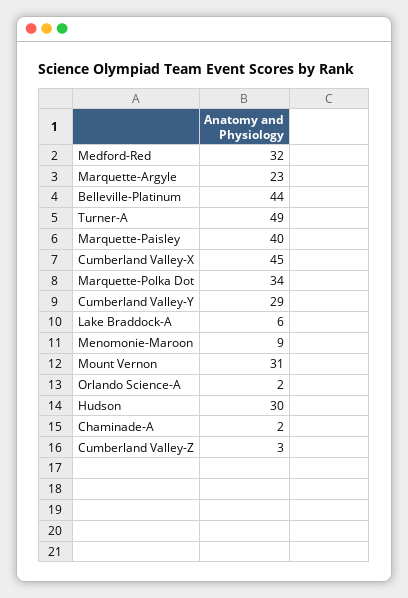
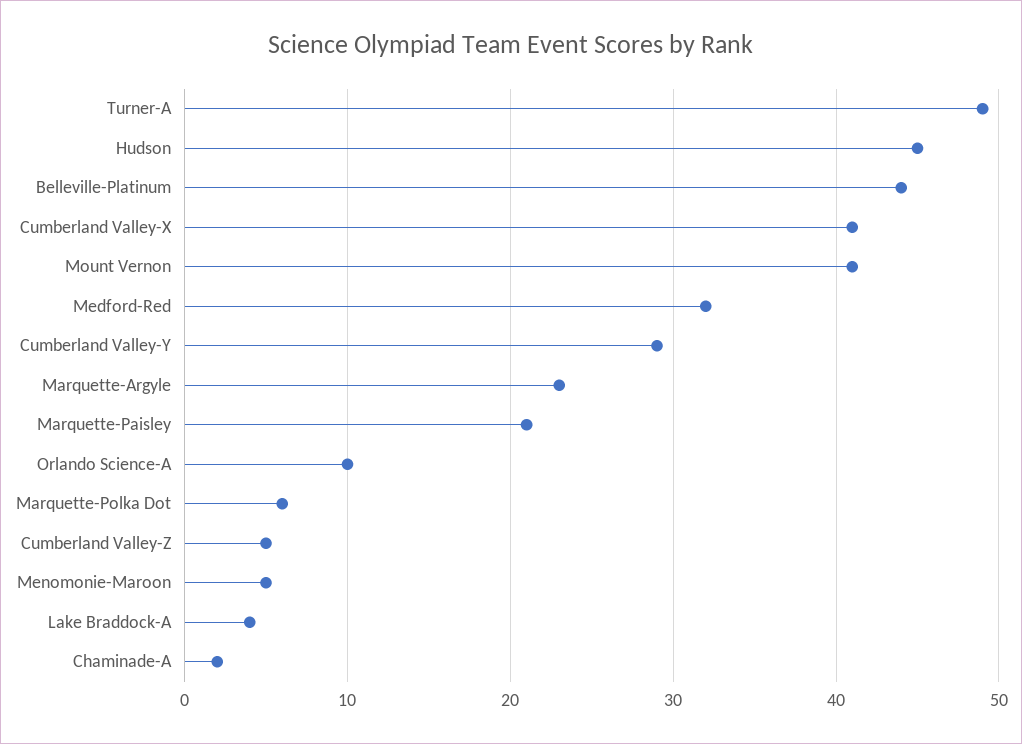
  {
    "Medford-Red": 32,
    "Marquette-Argyle": 23,
    "Belleville-Platinum": 44,
    "Turner-A": 49,
-   "Marquette-Paisley": 40,
+   "Marquette-Paisley": 21,
-   "Cumberland Valley-X": 45,
+   "Cumberland Valley-X": 41,
-   "Marquette-Polka Dot": 34,
+   "Marquette-Polka Dot": 6,
    "Cumberland Valley-Y": 29,
-   "Lake Braddock-A": 6,
+   "Lake Braddock-A": 4,
-   "Menomonie-Maroon": 9,
+   "Menomonie-Maroon": 5,
-   "Mount Vernon": 31,
+   "Mount Vernon": 41,
-   "Orlando Science-A": 2,
+   "Orlando Science-A": 10,
-   "Hudson": 30,
+   "Hudson": 45,
    "Chaminade-A": 2,
-   "Cumberland Valley-Z": 3
+   "Cumberland Valley-Z": 5
  }

